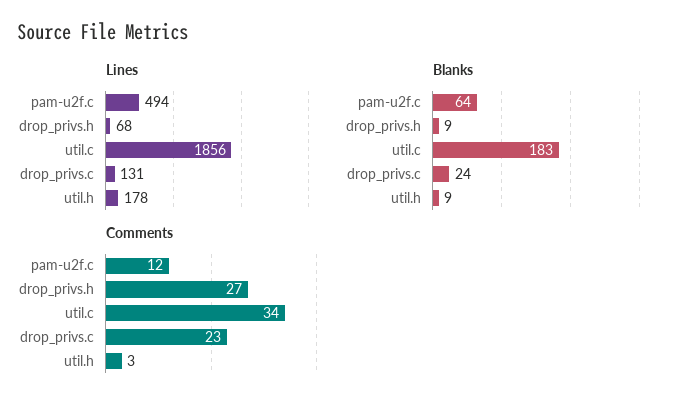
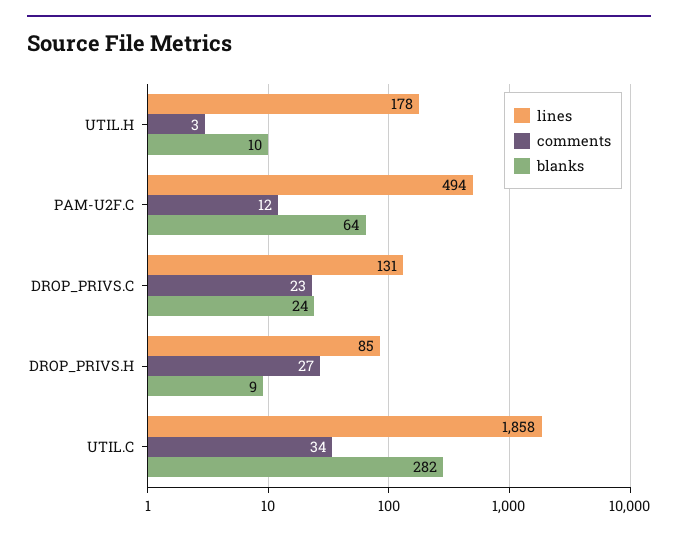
  {
    "Lines": {
      "pam-u2f.c": 494,
-     "drop_privs.h": 68,
+     "drop_privs.h": 85,
-     "util.c": 1856,
+     "util.c": 1858,
      "drop_privs.c": 131,
      "util.h": 178
    },
    "Blanks": {
      "pam-u2f.c": 64,
      "drop_privs.h": 9,
-     "util.c": 183,
+     "util.c": 282,
      "drop_privs.c": 24,
-     "util.h": 9
+     "util.h": 10
    },
    "Comments": {
      "pam-u2f.c": 12,
      "drop_privs.h": 27,
      "util.c": 34,
      "drop_privs.c": 23,
      "util.h": 3
    }
  }

